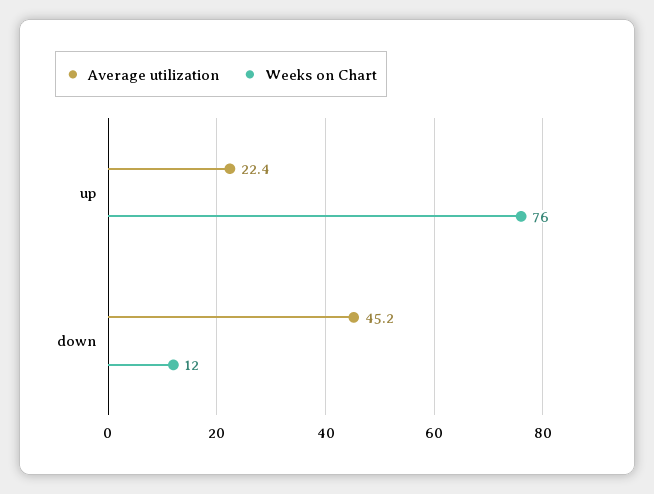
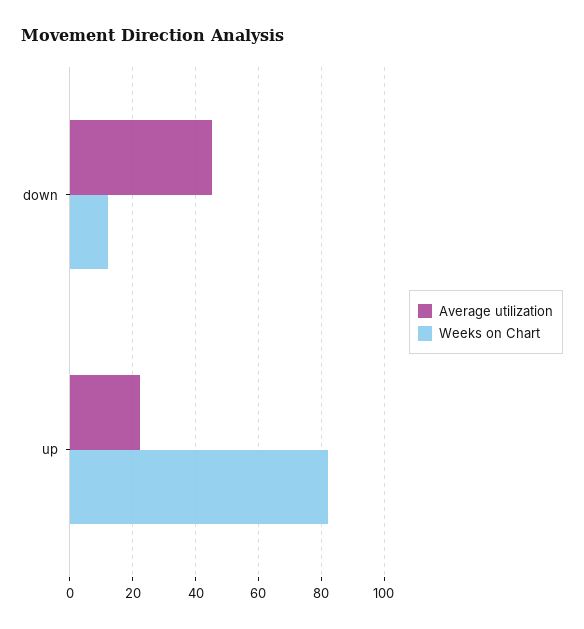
  {
    "Average utilization": {
      "up": 22.4,
      "down": 45.2
    },
    "Weeks on Chart": {
-     "up": 76,
+     "up": 82,
      "down": 12
    }
  }

